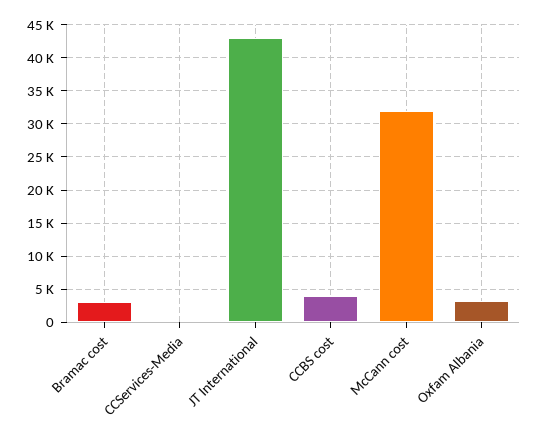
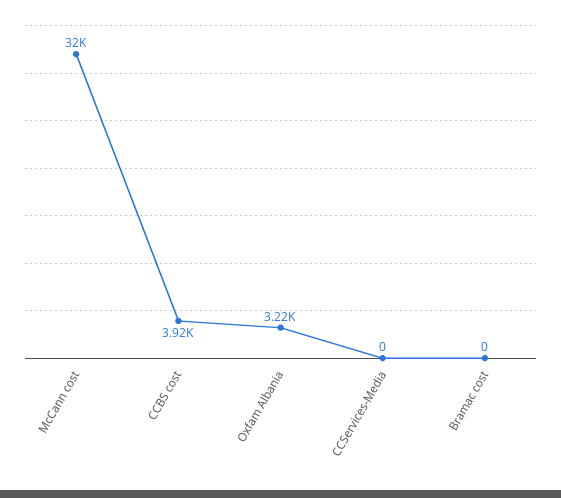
  {
-   "Bramac cost": 3000,
+   "Bramac cost": 0,
    "CCServices-Media": 0,
-   "JT International": 43000,
    "CCBS cost": 3920,
    "McCann cost": 32000,
    "Oxfam Albania": 3220
  }

